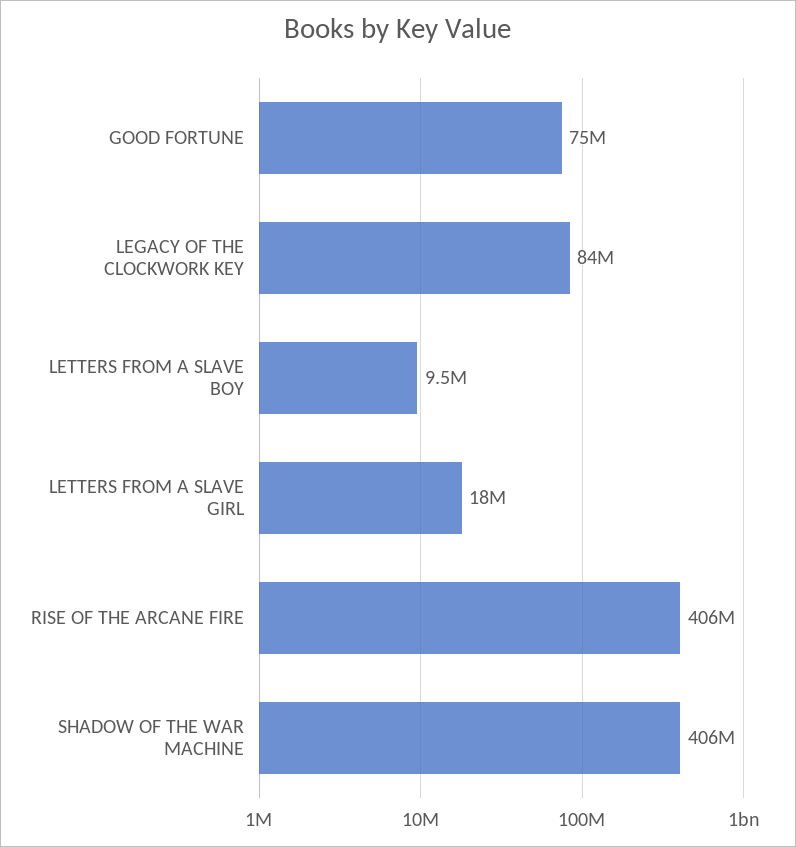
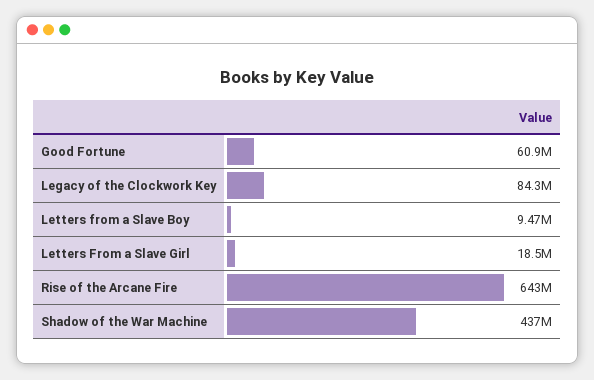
  {
-   "GOOD FORTUNE": 75000000,
+   "GOOD FORTUNE": 60900000,
    "LEGACY OF THE CLOCKWORK KEY": 84300000,
    "LETTERS FROM A SLAVE BOY": 9470000,
    "LETTERS FROM A SLAVE GIRL": 18500000,
-   "RISE OF THE ARCANE FIRE": 406000000,
+   "RISE OF THE ARCANE FIRE": 643000000,
-   "SHADOW OF THE WAR MACHINE": 406000000
+   "SHADOW OF THE WAR MACHINE": 437000000
  }

